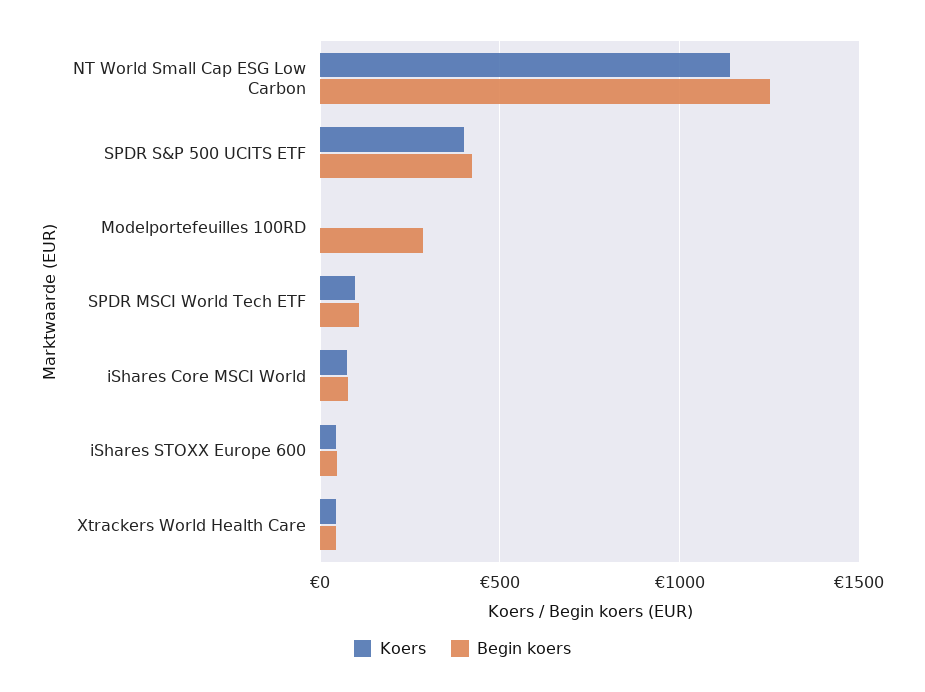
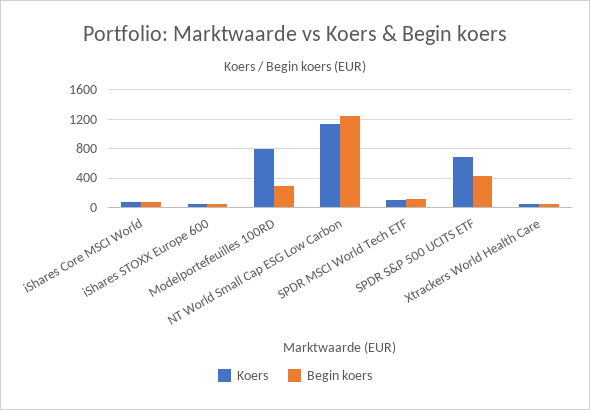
  {
    "Koers": {
      "NT World Small Cap ESG Low Carbon": 1150,
-     "SPDR S&P 500 UCITS ETF": 400,
+     "SPDR S&P 500 UCITS ETF": 700,
-     "Modelportefeuilles 100RD": 0,
+     "Modelportefeuilles 100RD": 800,
      "SPDR MSCI World Tech ETF": 100,
      "iShares Core MSCI World": 100,
      "iShares STOXX Europe 600": 50,
      "Xtrackers World Health Care": 50
    },
    "Begin koers": {
      "NT World Small Cap ESG Low Carbon": 1250,
      "SPDR S&P 500 UCITS ETF": 400,
      "Modelportefeuilles 100RD": 300,
      "SPDR MSCI World Tech ETF": 100,
      "iShares Core MSCI World": 100,
      "iShares STOXX Europe 600": 50,
      "Xtrackers World Health Care": 50
    }
  }

